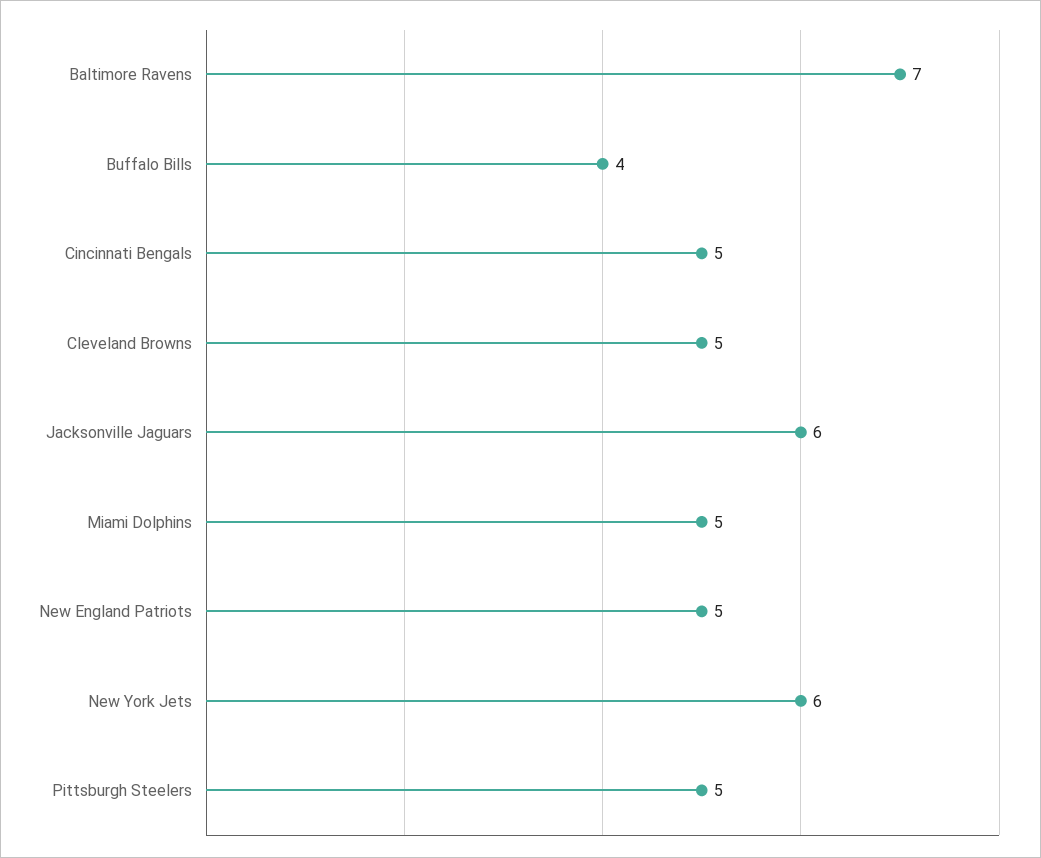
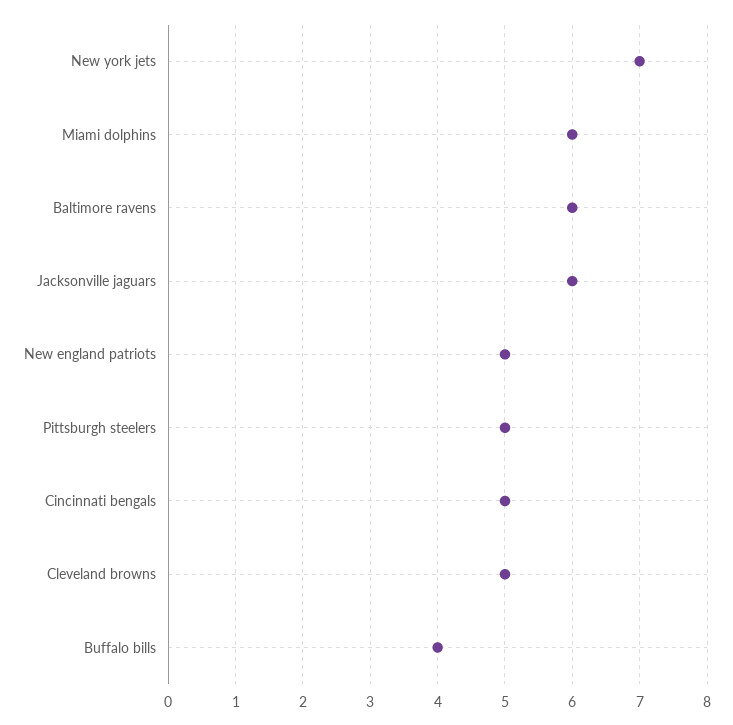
  {
-   "Baltimore Ravens": 7,
+   "Baltimore Ravens": 6,
    "Buffalo Bills": 4,
    "Cincinnati Bengals": 5,
    "Cleveland Browns": 5,
    "Jacksonville Jaguars": 6,
-   "Miami Dolphins": 5,
+   "Miami Dolphins": 6,
    "New England Patriots": 5,
-   "New York Jets": 6,
+   "New York Jets": 7,
    "Pittsburgh Steelers": 5
  }

